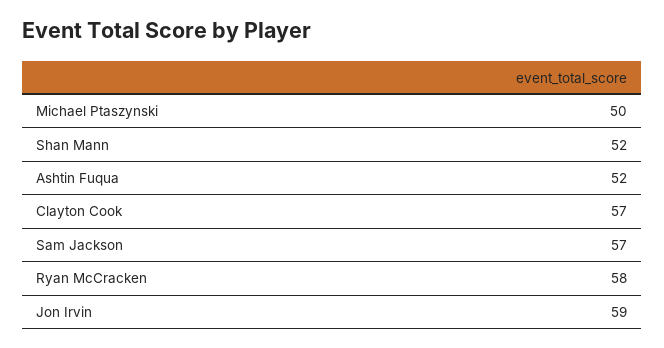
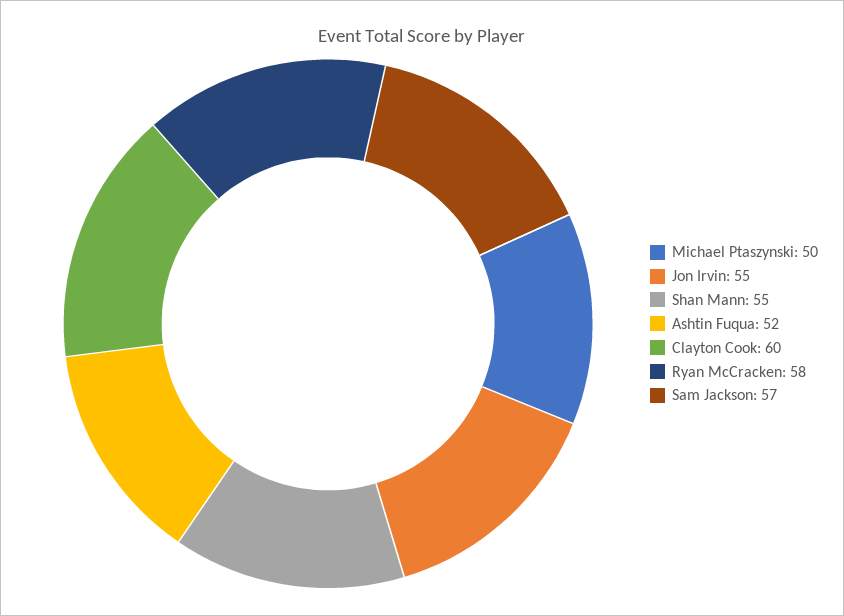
  {
    "Michael Ptaszynski": 50,
-   "Shan Mann": 52,
+   "Shan Mann": 55,
    "Ashtin Fuqua": 52,
-   "Clayton Cook": 57,
+   "Clayton Cook": 60,
    "Sam Jackson": 57,
    "Ryan McCracken": 58,
-   "Jon Irvin": 59
+   "Jon Irvin": 55
  }

